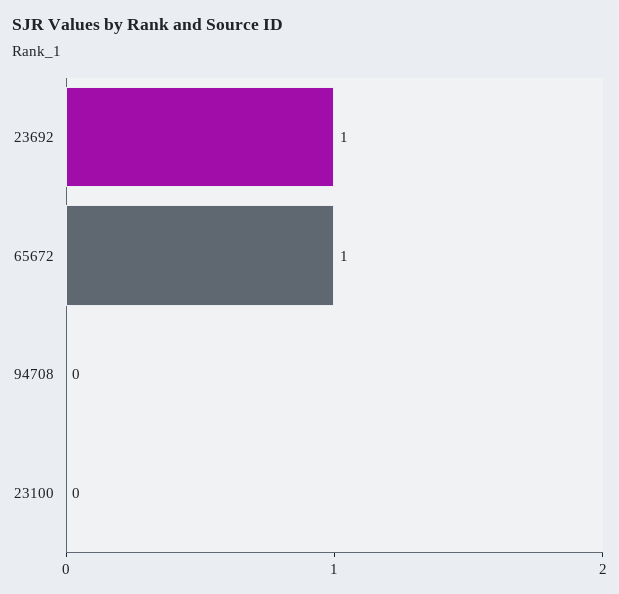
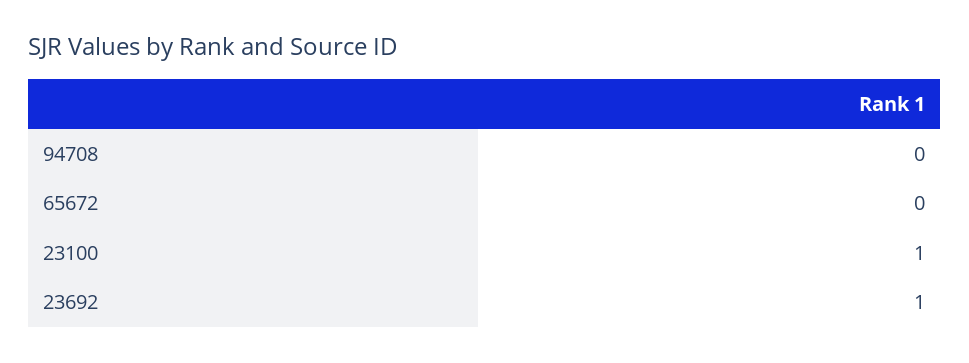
  {
    "23692": 1,
-   "65672": 1,
+   "65672": 0,
    "94708": 0,
-   "23100": 0
+   "23100": 1
  }

